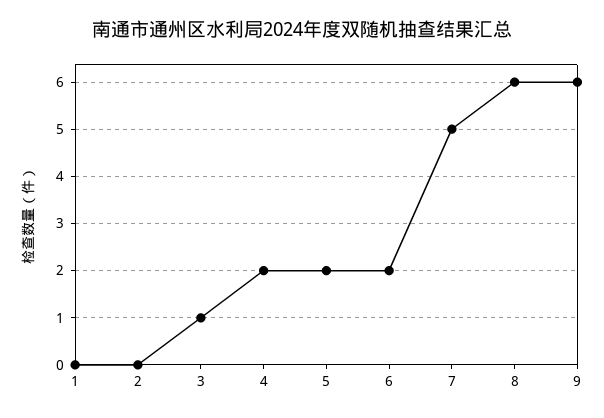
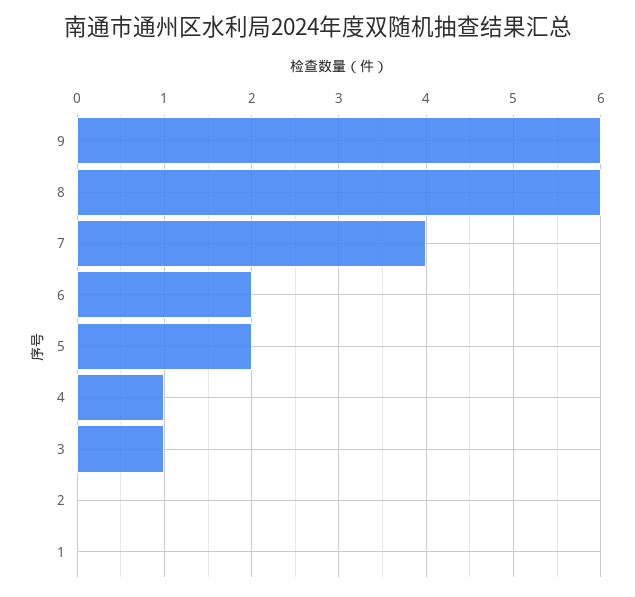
  {
    "1": 0,
    "2": 0,
    "3": 1,
-   "4": 2,
+   "4": 1,
    "5": 2,
    "6": 2,
-   "7": 5,
+   "7": 4,
    "8": 6,
    "9": 6
  }

